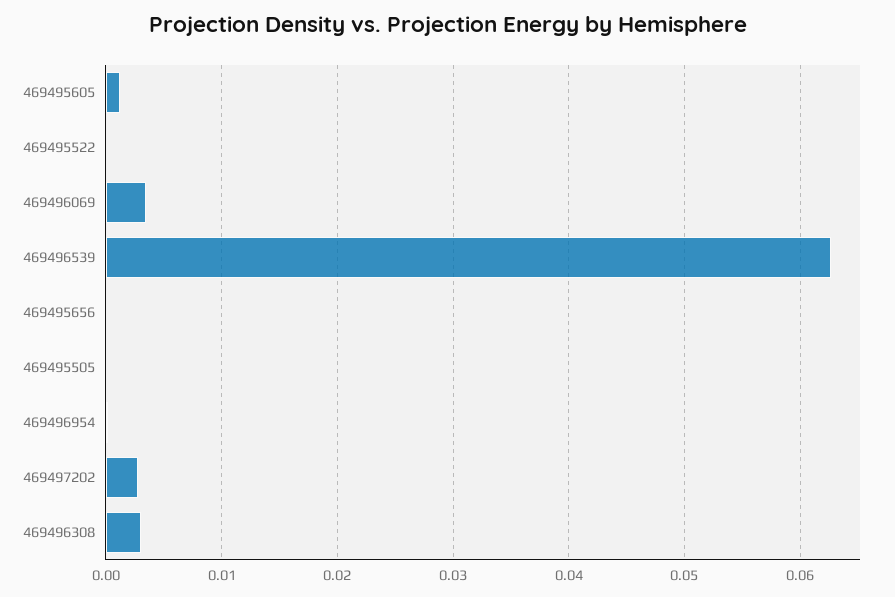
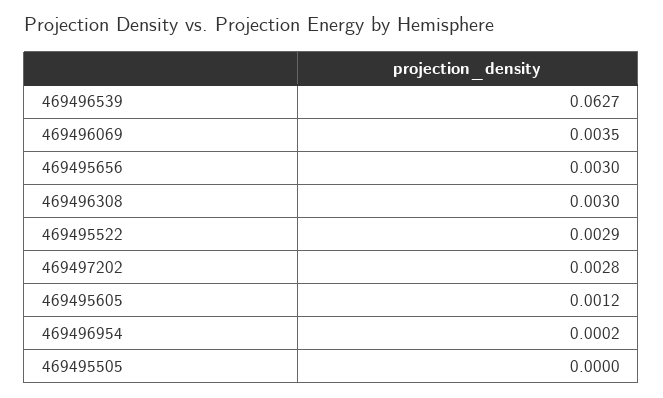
  {
    "469495605": 0.0012,
-   "469495522": 0,
+   "469495522": 0.0029,
    "469496069": 0.0035,
    "469496539": 0.0627,
-   "469495656": 0,
+   "469495656": 0.003,
    "469495505": 0,
    "469496954": 0.0002,
    "469497202": 0.0028,
    "469496308": 0.003
  }

